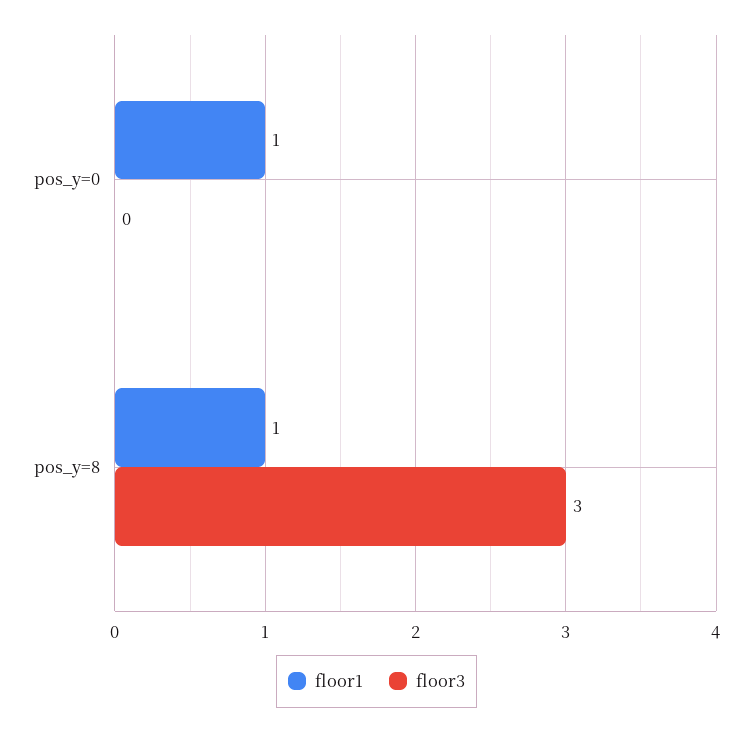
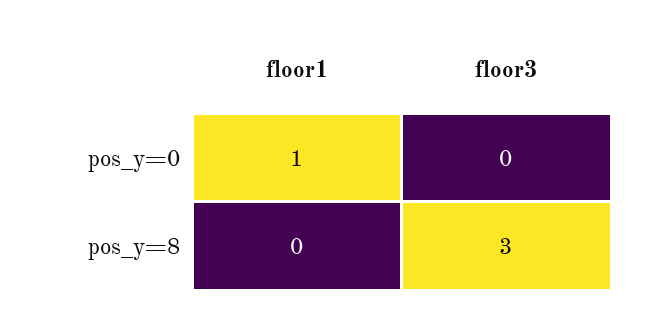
  {
    "floor1": {
      "pos_y=0": 1,
-     "pos_y=8": 1
+     "pos_y=8": 0
    },
    "floor3": {
      "pos_y=0": 0,
      "pos_y=8": 3
    }
  }

